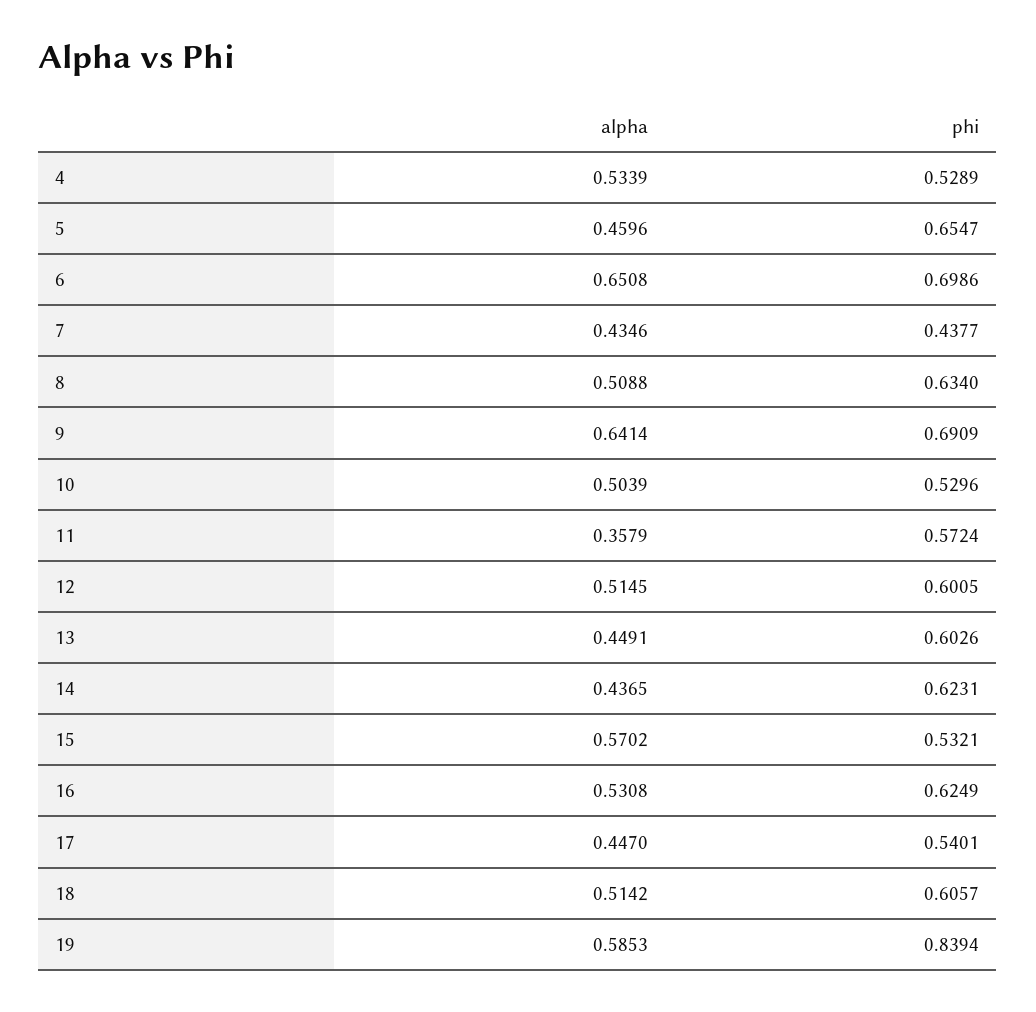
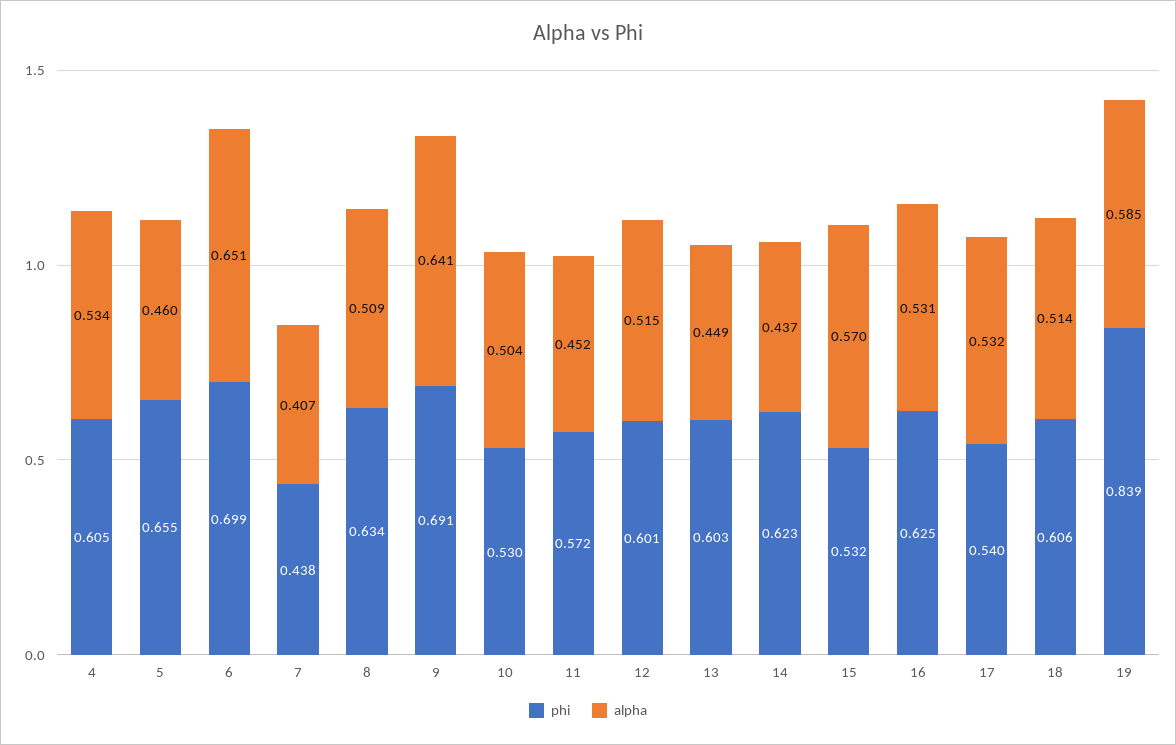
  {
    "alpha": {
      "4": 0.5339,
      "5": 0.4596,
      "6": 0.6508,
-     "7": 0.4346,
+     "7": 0.407,
      "8": 0.5088,
      "9": 0.6414,
      "10": 0.5039,
-     "11": 0.3579,
+     "11": 0.452,
      "12": 0.5145,
      "13": 0.4491,
      "14": 0.4365,
      "15": 0.5702,
      "16": 0.5308,
-     "17": 0.447,
+     "17": 0.532,
      "18": 0.5142,
      "19": 0.5853
    },
    "phi": {
-     "4": 0.5289,
+     "4": 0.605,
      "5": 0.6547,
      "6": 0.6986,
      "7": 0.4377,
      "8": 0.634,
      "9": 0.6909,
      "10": 0.5296,
      "11": 0.5724,
      "12": 0.6005,
      "13": 0.6026,
      "14": 0.6231,
      "15": 0.5321,
      "16": 0.6249,
      "17": 0.5401,
      "18": 0.6057,
      "19": 0.8394
    }
  }

